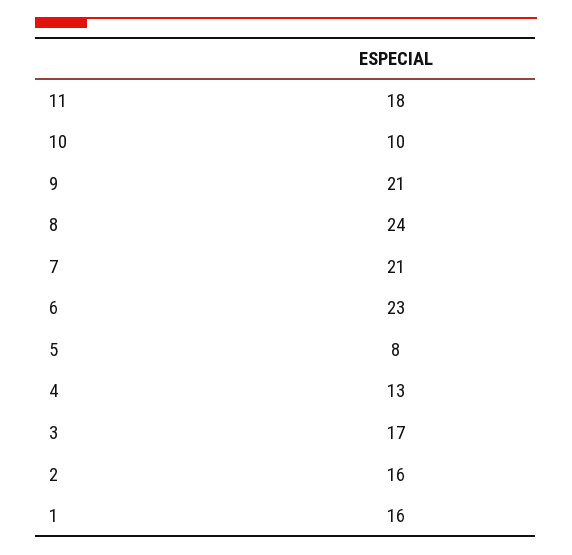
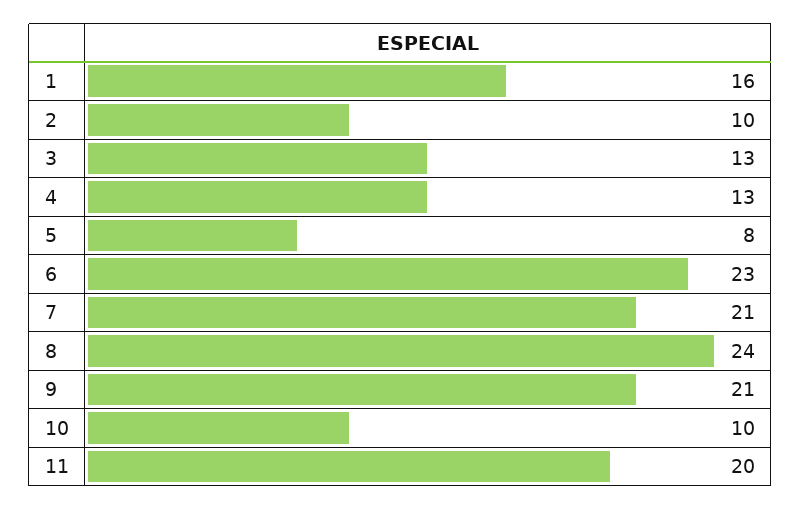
  {
-   "11": 18,
+   "11": 20,
    "10": 10,
    "9": 21,
    "8": 24,
    "7": 21,
    "6": 23,
    "5": 8,
    "4": 13,
-   "3": 17,
+   "3": 13,
-   "2": 16,
+   "2": 10,
    "1": 16
  }

